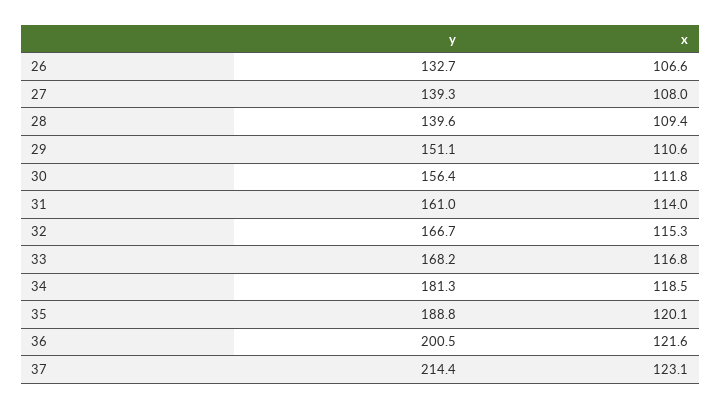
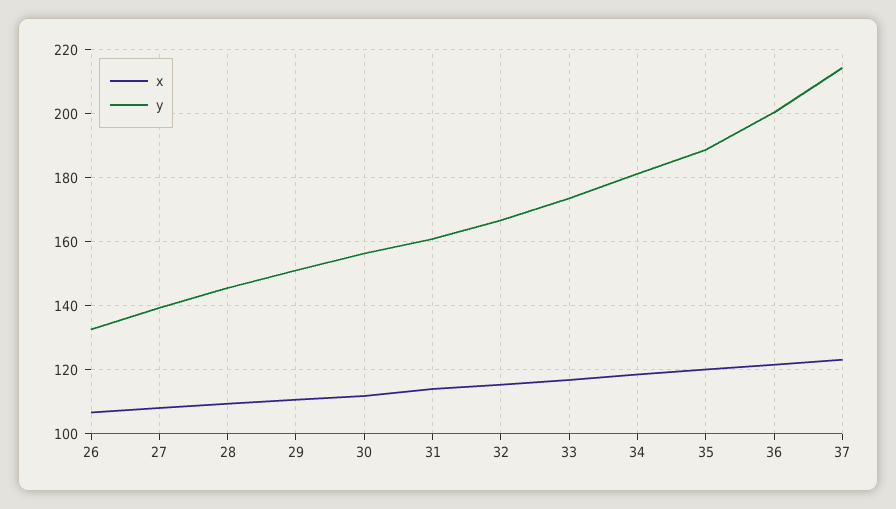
  {
    "y": {
      "26": 132.7,
      "27": 139.3,
-     "28": 139.6,
+     "28": 146,
      "29": 151.1,
      "30": 156.4,
      "31": 161,
      "32": 166.7,
-     "33": 168.2,
+     "33": 174,
      "34": 181.3,
      "35": 188.8,
      "36": 200.5,
      "37": 214.4
    },
    "x": {
      "26": 106.6,
      "27": 108,
      "28": 109.4,
      "29": 110.6,
      "30": 111.8,
      "31": 114,
      "32": 115.3,
      "33": 116.8,
      "34": 118.5,
      "35": 120.1,
      "36": 121.6,
      "37": 123.1
    }
  }

